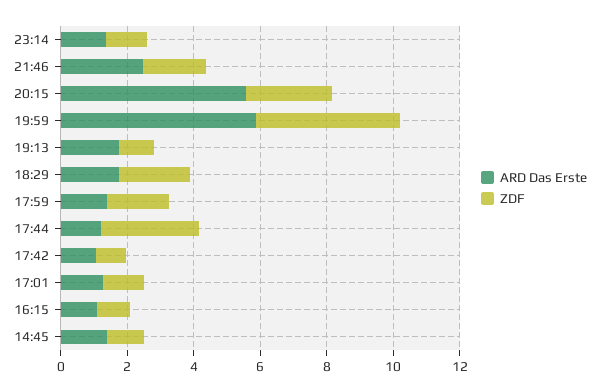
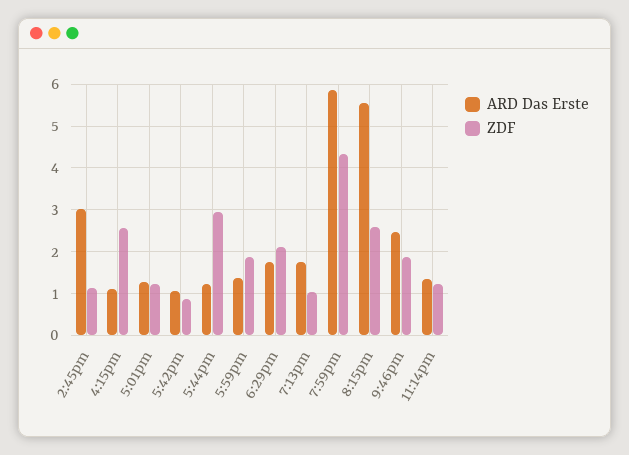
  {
    "ARD Das Erste": {
      "23:14": 1.4,
      "21:46": 2.4,
      "20:15": 5.6,
      "19:59": 5.8,
      "19:13": 1.8,
      "18:29": 1.8,
      "17:59": 1.4,
      "17:44": 1.2,
      "17:42": 1,
      "17:01": 1.2,
      "16:15": 1.2,
-     "14:45": 1.5
+     "14:45": 3
    },
    "ZDF": {
      "23:14": 1.2,
      "21:46": 1.8,
      "20:15": 2.6,
      "19:59": 4.4,
      "19:13": 1,
      "18:29": 2.2,
      "17:59": 1.8,
      "17:44": 3,
      "17:42": 0.8,
      "17:01": 1.2,
-     "16:15": 1,
+     "16:15": 2.6,
      "14:45": 1.2
    }
  }

